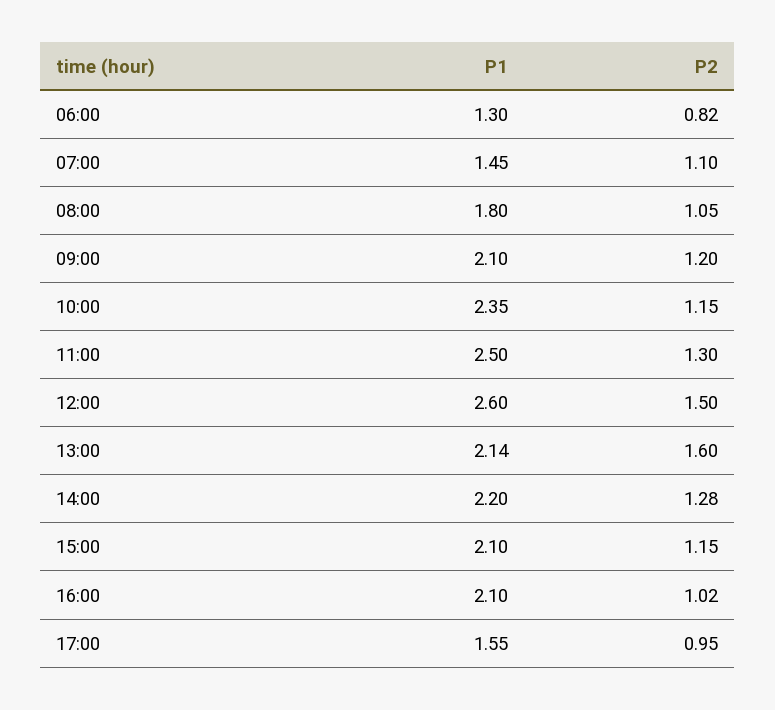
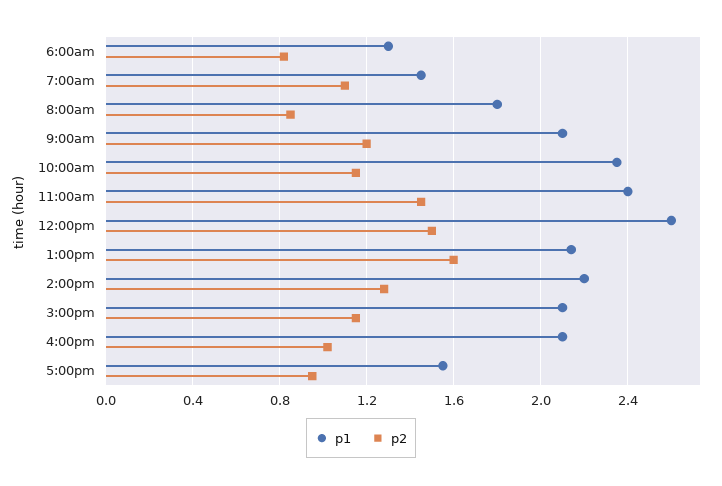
  {
    "P1": {
      "06:00": 1.3,
      "07:00": 1.45,
      "08:00": 1.8,
      "09:00": 2.1,
      "10:00": 2.35,
-     "11:00": 2.5,
+     "11:00": 2.4,
      "12:00": 2.6,
      "13:00": 2.14,
      "14:00": 2.2,
      "15:00": 2.1,
      "16:00": 2.1,
      "17:00": 1.55
    },
    "P2": {
      "06:00": 0.82,
      "07:00": 1.1,
-     "08:00": 1.05,
+     "08:00": 0.85,
      "09:00": 1.2,
      "10:00": 1.15,
-     "11:00": 1.3,
+     "11:00": 1.45,
      "12:00": 1.5,
      "13:00": 1.6,
      "14:00": 1.28,
      "15:00": 1.15,
      "16:00": 1.02,
      "17:00": 0.95
    }
  }

